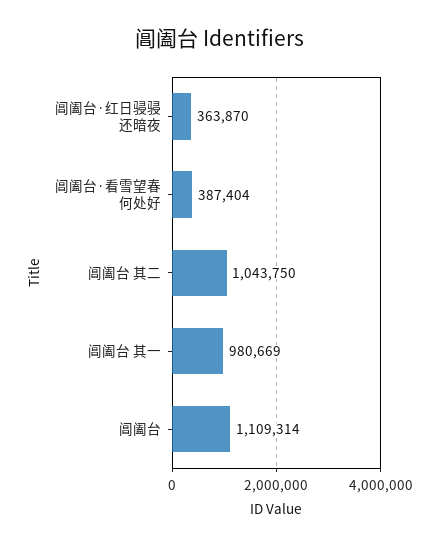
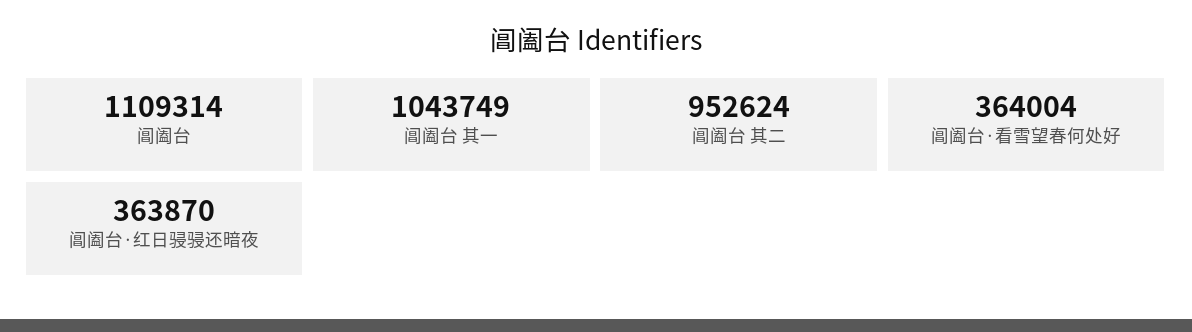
  {
    "阊阖台·红日骎骎还暗夜": 363870,
-   "阊阖台·看雪望春何处好": 387404,
+   "阊阖台·看雪望春何处好": 364004,
-   "阊阖台 其二": 1043750,
+   "阊阖台 其二": 952624,
-   "阊阖台 其一": 980669,
+   "阊阖台 其一": 1043749,
    "阊阖台": 1109314
  }

